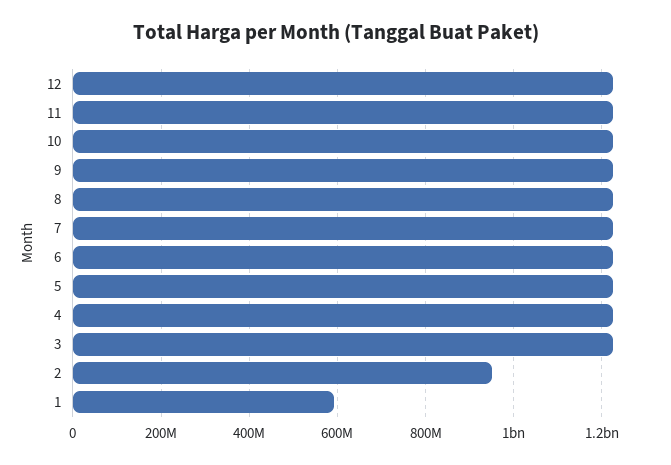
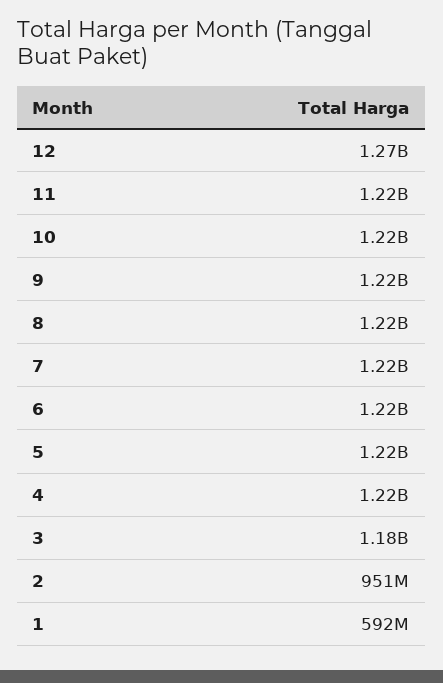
  {
-   "12": 1220000000,
+   "12": 1270000000,
    "11": 1220000000,
    "10": 1220000000,
    "9": 1220000000,
    "8": 1220000000,
    "7": 1220000000,
    "6": 1220000000,
    "5": 1220000000,
    "4": 1220000000,
-   "3": 1220000000,
+   "3": 1180000000,
    "2": 951000000,
    "1": 592000000
  }

